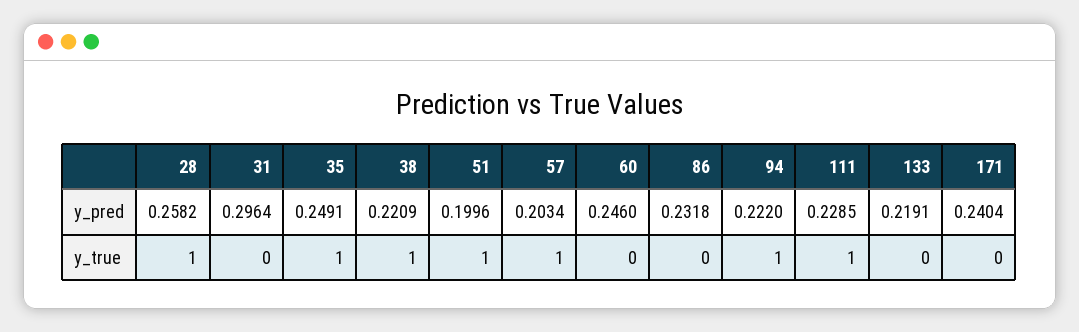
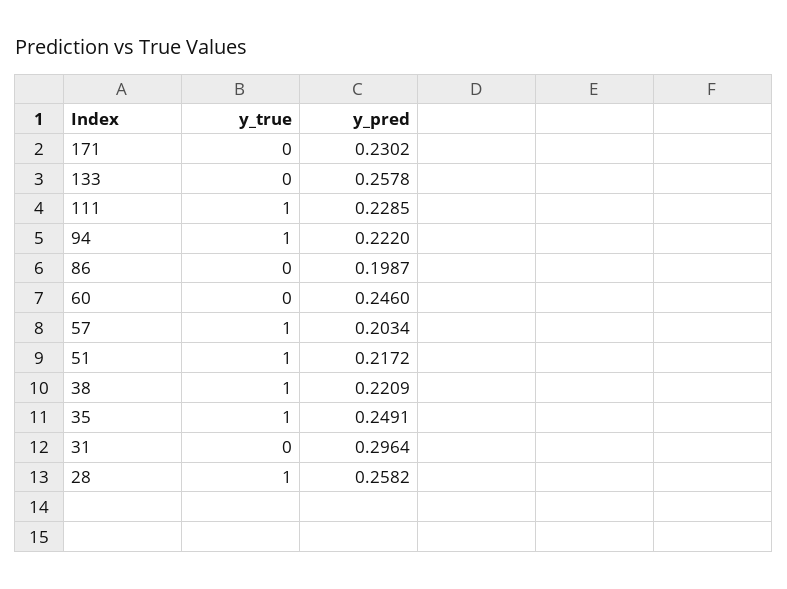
  {
    "28": {
      "y_pred": 0.2582,
      "y_true": 1
    },
    "31": {
      "y_pred": 0.2964,
      "y_true": 0
    },
    "35": {
      "y_pred": 0.2491,
      "y_true": 1
    },
    "38": {
      "y_pred": 0.2209,
      "y_true": 1
    },
    "51": {
-     "y_pred": 0.1996,
+     "y_pred": 0.2172,
      "y_true": 1
    },
    "57": {
      "y_pred": 0.2034,
      "y_true": 1
    },
    "60": {
      "y_pred": 0.246,
      "y_true": 0
    },
    "86": {
-     "y_pred": 0.2318,
+     "y_pred": 0.1987,
      "y_true": 0
    },
    "94": {
      "y_pred": 0.222,
      "y_true": 1
    },
    "111": {
      "y_pred": 0.2285,
      "y_true": 1
    },
    "133": {
-     "y_pred": 0.2191,
+     "y_pred": 0.2578,
      "y_true": 0
    },
    "171": {
-     "y_pred": 0.2404,
+     "y_pred": 0.2302,
      "y_true": 0
    }
  }

